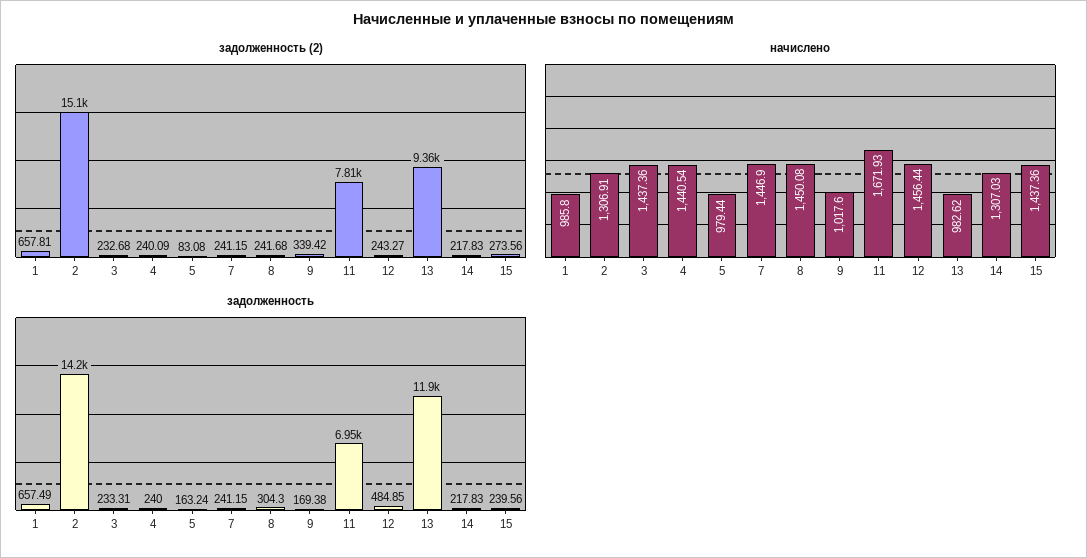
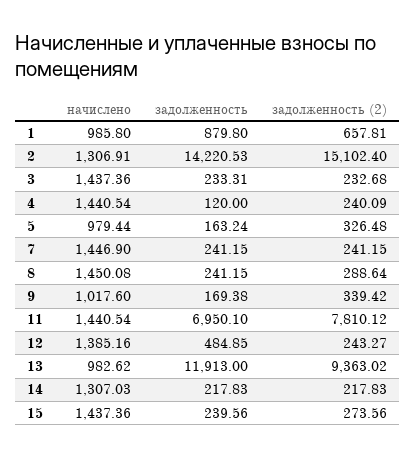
  {
    "задолженность (2)": {
      "1": 657.81,
      "2": 15102.4,
      "3": 232.68,
      "4": 240.09,
-     "5": 83.08,
+     "5": 326.48,
      "7": 241.15,
-     "8": 241.68,
+     "8": 288.64,
      "9": 339.42,
      "11": 7810.12,
      "12": 243.27,
      "13": 9363.02,
      "14": 217.83,
      "15": 273.56
    },
    "начислено": {
      "1": 985.8,
      "2": 1306.91,
      "3": 1437.36,
      "4": 1440.54,
      "5": 979.44,
      "7": 1446.9,
      "8": 1450.08,
      "9": 1017.6,
-     "11": 1671.93,
+     "11": 1440.54,
-     "12": 1456.44,
+     "12": 1385.16,
      "13": 982.62,
      "14": 1307.03,
      "15": 1437.36
    },
    "задолженность": {
-     "1": 657.49,
+     "1": 879.8,
      "2": 14220.53,
      "3": 233.31,
-     "4": 240,
+     "4": 120,
      "5": 163.24,
      "7": 241.15,
-     "8": 304.3,
+     "8": 241.15,
      "9": 169.38,
      "11": 6950.1,
      "12": 484.85,
      "13": 11913,
      "14": 217.83,
      "15": 239.56
    }
  }

